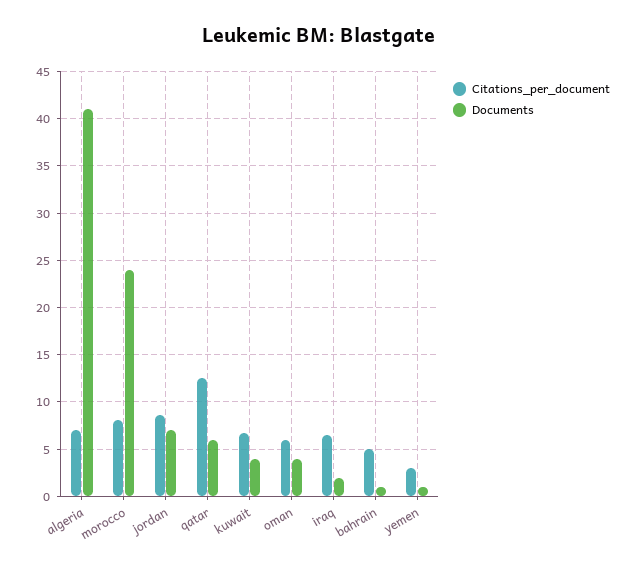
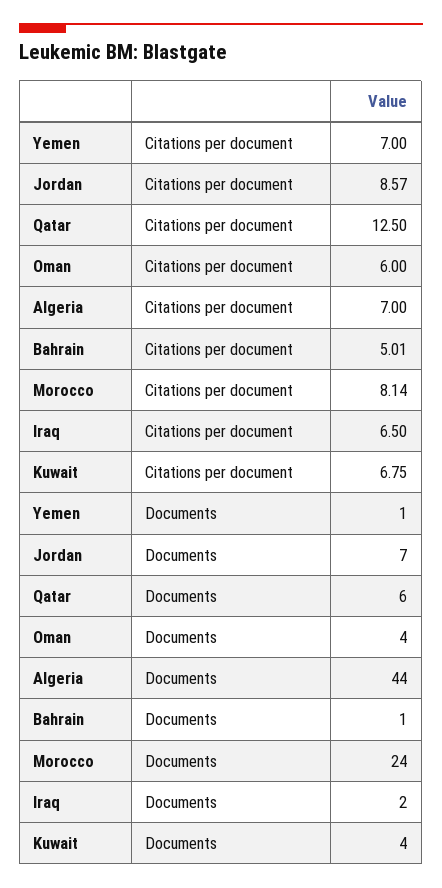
  {
    "Citations_per_document": {
      "algeria": 7,
      "morocco": 8.14,
      "jordan": 8.57,
      "qatar": 12.5,
      "kuwait": 6.75,
      "oman": 6,
      "iraq": 6.5,
      "bahrain": 5.01,
-     "yemen": 3
+     "yemen": 7
    },
    "Documents": {
-     "algeria": 41,
+     "algeria": 44,
      "morocco": 24,
      "jordan": 7,
      "qatar": 6,
      "kuwait": 4,
      "oman": 4,
      "iraq": 2,
      "bahrain": 1,
      "yemen": 1
    }
  }

